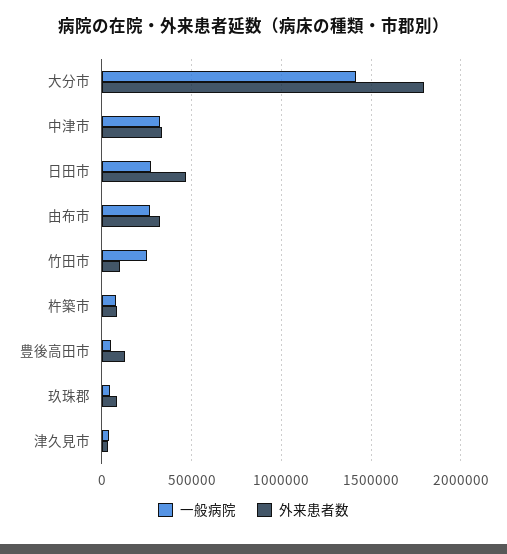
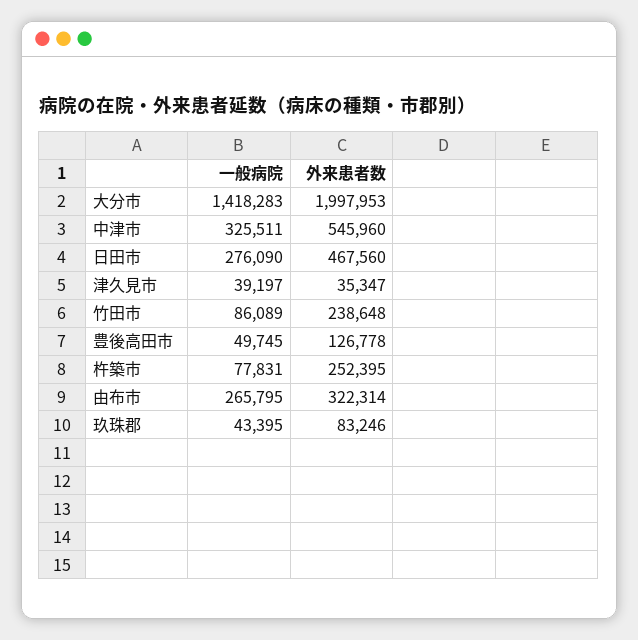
  {
    "一般病院": {
      "大分市": 1418283,
      "中津市": 325511,
      "日田市": 276090,
      "由布市": 265795,
-     "竹田市": 250000,
+     "竹田市": 86089,
      "杵築市": 77831,
      "豊後高田市": 49745,
      "玖珠郡": 43395,
      "津久見市": 39197
    },
    "外来患者数": {
-     "大分市": 1800000,
+     "大分市": 1997953,
-     "中津市": 350000,
+     "中津市": 545960,
      "日田市": 467560,
      "由布市": 322314,
-     "竹田市": 100000,
+     "竹田市": 238648,
-     "杵築市": 100000,
+     "杵築市": 252395,
      "豊後高田市": 126778,
      "玖珠郡": 83246,
      "津久見市": 35347
    }
  }

